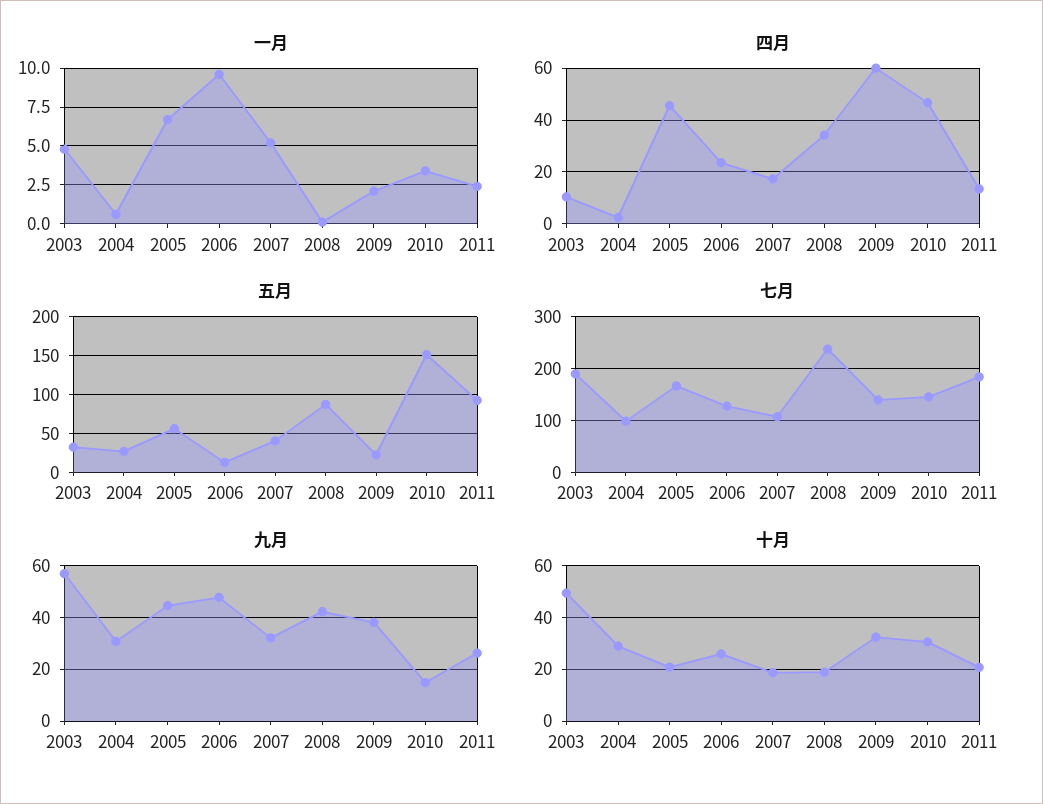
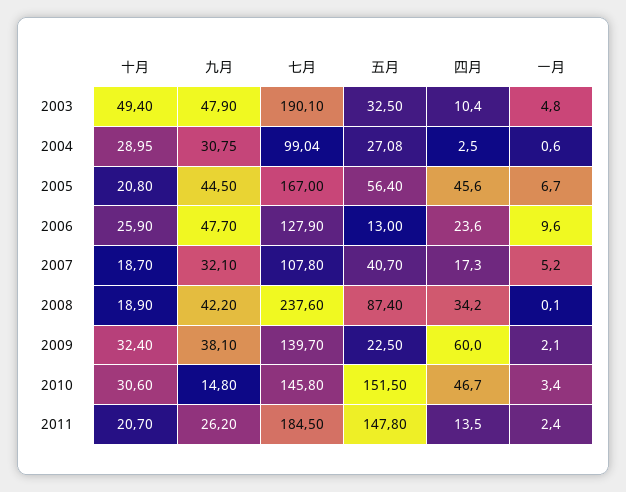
  {
    "一月": {
      "2003": 4.8,
      "2004": 0.6,
      "2005": 6.7,
      "2006": 9.6,
      "2007": 5.2,
      "2008": 0.1,
      "2009": 2.1,
      "2010": 3.4,
      "2011": 2.4
    },
    "四月": {
      "2003": 10.4,
      "2004": 2.5,
      "2005": 45.6,
      "2006": 23.6,
      "2007": 17.3,
      "2008": 34.2,
      "2009": 60,
      "2010": 46.7,
      "2011": 13.5
    },
    "五月": {
      "2003": 32.5,
      "2004": 27.08,
      "2005": 56.4,
      "2006": 13,
      "2007": 40.7,
      "2008": 87.4,
      "2009": 22.5,
      "2010": 151.5,
-     "2011": 90
+     "2011": 147.8
    },
    "七月": {
      "2003": 190.1,
      "2004": 99.04,
      "2005": 167,
      "2006": 127.9,
      "2007": 107.8,
      "2008": 237.6,
      "2009": 139.7,
      "2010": 145.8,
      "2011": 184.5
    },
    "九月": {
-     "2003": 57.5,
+     "2003": 47.9,
      "2004": 30.75,
      "2005": 44.5,
      "2006": 47.7,
      "2007": 32.1,
      "2008": 42.2,
      "2009": 38.1,
      "2010": 14.8,
      "2011": 26.2
    },
    "十月": {
      "2003": 49.4,
      "2004": 28.95,
      "2005": 20.8,
      "2006": 25.9,
      "2007": 18.7,
      "2008": 18.9,
      "2009": 32.4,
      "2010": 30.6,
      "2011": 20.7
    }
  }

